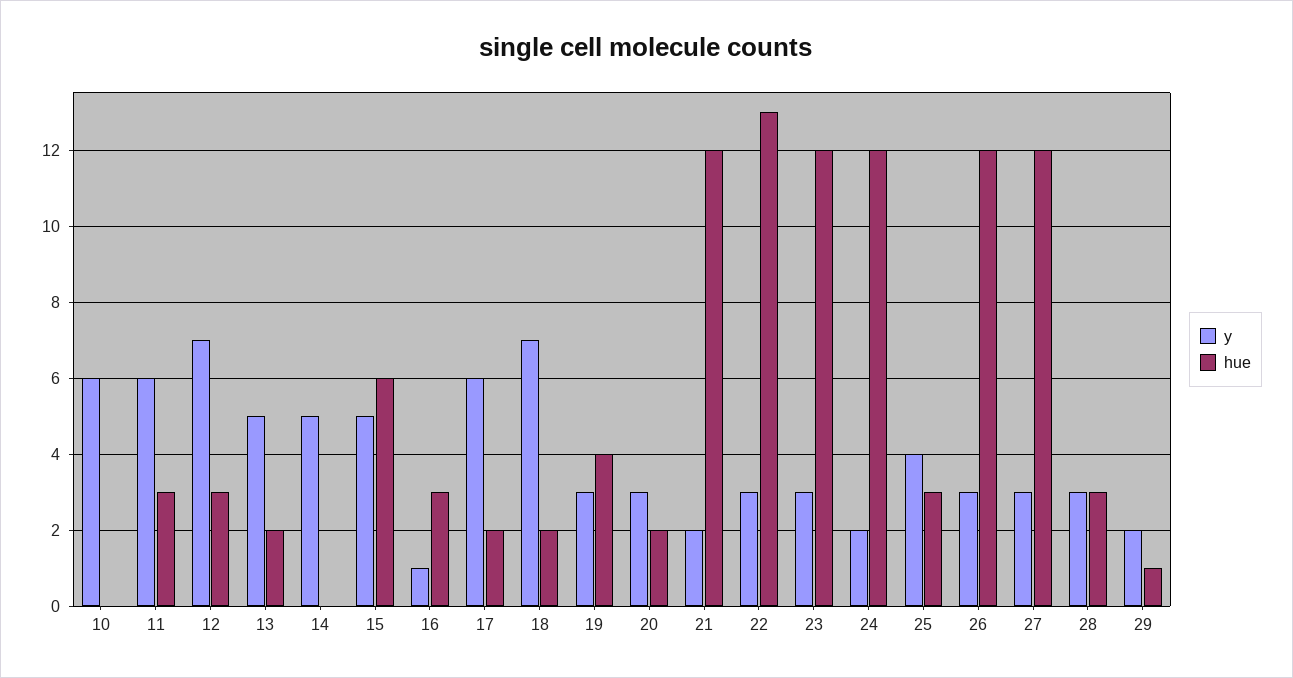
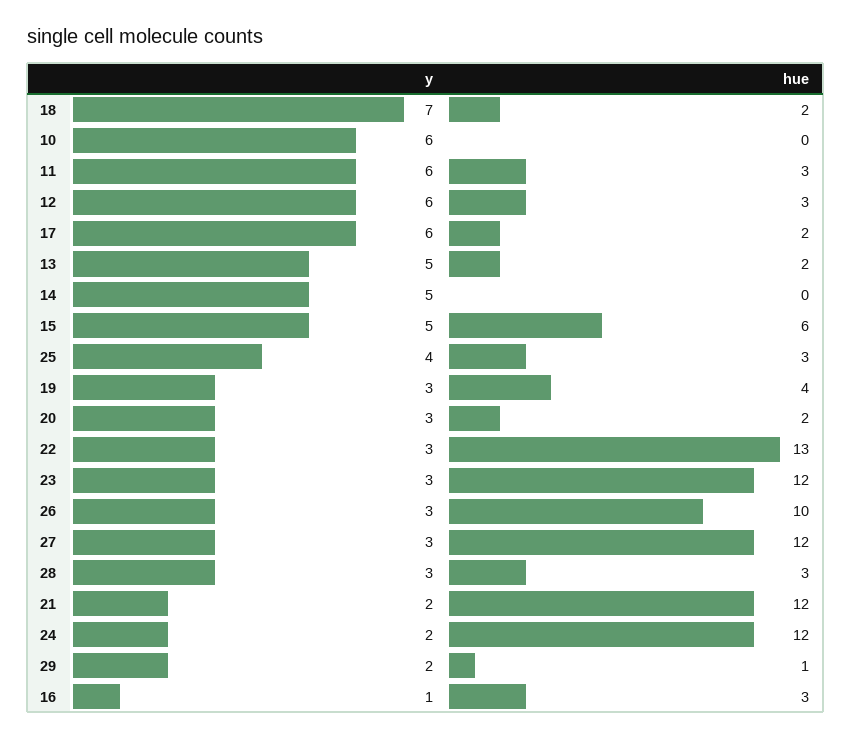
  {
    "y": {
      "10": 6,
      "11": 6,
-     "12": 7,
+     "12": 6,
      "13": 5,
      "14": 5,
      "15": 5,
      "16": 1,
      "17": 6,
      "18": 7,
      "19": 3,
      "20": 3,
      "21": 2,
      "22": 3,
      "23": 3,
      "24": 2,
      "25": 4,
      "26": 3,
      "27": 3,
      "28": 3,
      "29": 2
    },
    "hue": {
      "10": 0,
      "11": 3,
      "12": 3,
      "13": 2,
      "14": 0,
      "15": 6,
      "16": 3,
      "17": 2,
      "18": 2,
      "19": 4,
      "20": 2,
      "21": 12,
      "22": 13,
      "23": 12,
      "24": 12,
      "25": 3,
-     "26": 12,
+     "26": 10,
      "27": 12,
      "28": 3,
      "29": 1
    }
  }

